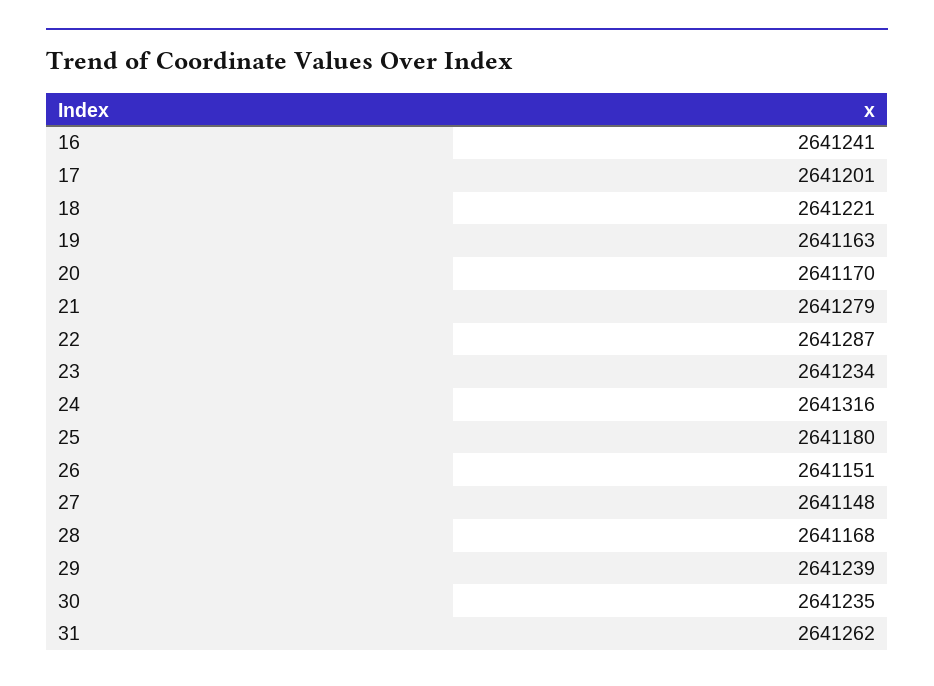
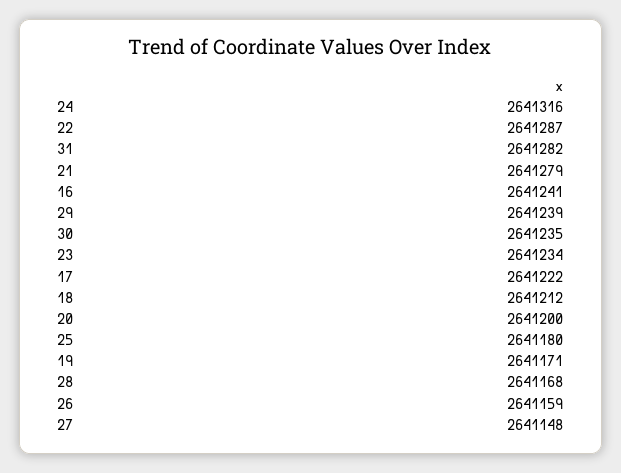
  {
    "16": 2641241,
-   "17": 2641201,
+   "17": 2641222,
-   "18": 2641221,
+   "18": 2641212,
-   "19": 2641163,
+   "19": 2641171,
-   "20": 2641170,
+   "20": 2641200,
    "21": 2641279,
    "22": 2641287,
    "23": 2641234,
    "24": 2641316,
    "25": 2641180,
-   "26": 2641151,
+   "26": 2641159,
    "27": 2641148,
    "28": 2641168,
    "29": 2641239,
    "30": 2641235,
-   "31": 2641262
+   "31": 2641282
  }

